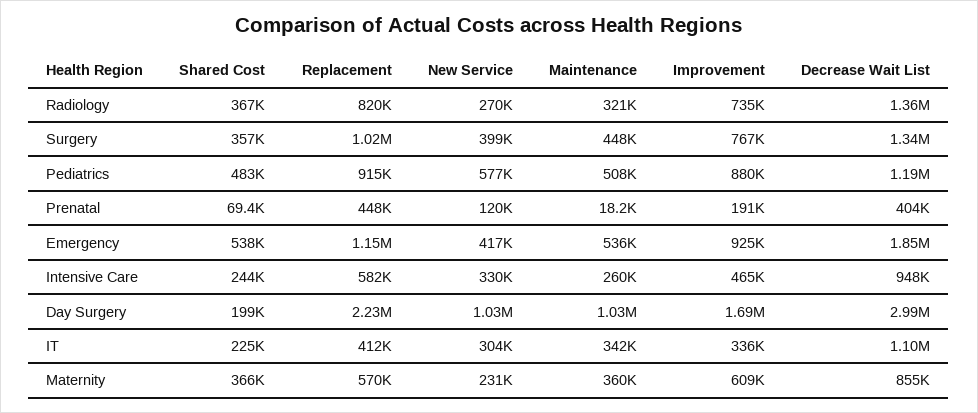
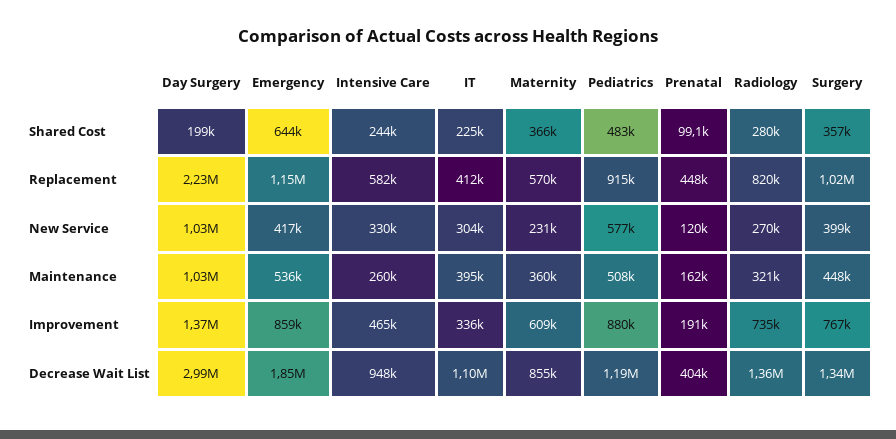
  {
    "Shared Cost": {
-     "Radiology": 367000,
+     "Radiology": 280000,
      "Surgery": 357000,
      "Pediatrics": 483000,
-     "Prenatal": 69400,
+     "Prenatal": 99100,
-     "Emergency": 538000,
+     "Emergency": 644000,
      "Intensive Care": 244000,
      "Day Surgery": 199000,
      "IT": 225000,
      "Maternity": 366000
    },
    "Replacement": {
      "Radiology": 820000,
      "Surgery": 1020000,
      "Pediatrics": 915000,
      "Prenatal": 448000,
      "Emergency": 1150000,
      "Intensive Care": 582000,
      "Day Surgery": 2230000,
      "IT": 412000,
      "Maternity": 570000
    },
    "New Service": {
      "Radiology": 270000,
      "Surgery": 399000,
      "Pediatrics": 577000,
      "Prenatal": 120000,
      "Emergency": 417000,
      "Intensive Care": 330000,
      "Day Surgery": 1030000,
      "IT": 304000,
      "Maternity": 231000
    },
    "Maintenance": {
      "Radiology": 321000,
      "Surgery": 448000,
      "Pediatrics": 508000,
-     "Prenatal": 18200,
+     "Prenatal": 162000,
      "Emergency": 536000,
      "Intensive Care": 260000,
      "Day Surgery": 1030000,
-     "IT": 342000,
+     "IT": 395000,
      "Maternity": 360000
    },
    "Improvement": {
      "Radiology": 735000,
      "Surgery": 767000,
      "Pediatrics": 880000,
      "Prenatal": 191000,
-     "Emergency": 925000,
+     "Emergency": 859000,
      "Intensive Care": 465000,
-     "Day Surgery": 1690000,
+     "Day Surgery": 1370000,
      "IT": 336000,
      "Maternity": 609000
    },
    "Decrease Wait List": {
      "Radiology": 1360000,
      "Surgery": 1340000,
      "Pediatrics": 1190000,
      "Prenatal": 404000,
      "Emergency": 1850000,
      "Intensive Care": 948000,
      "Day Surgery": 2990000,
      "IT": 1100000,
      "Maternity": 855000
    }
  }

